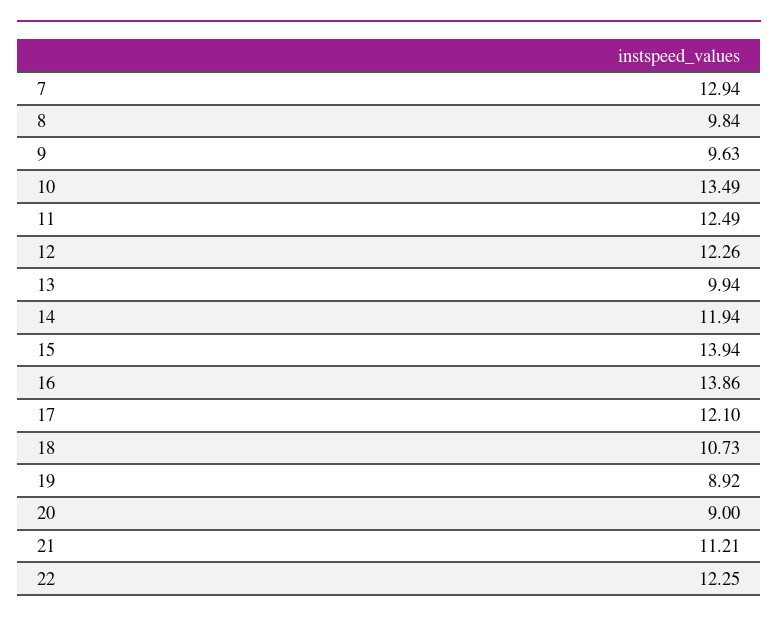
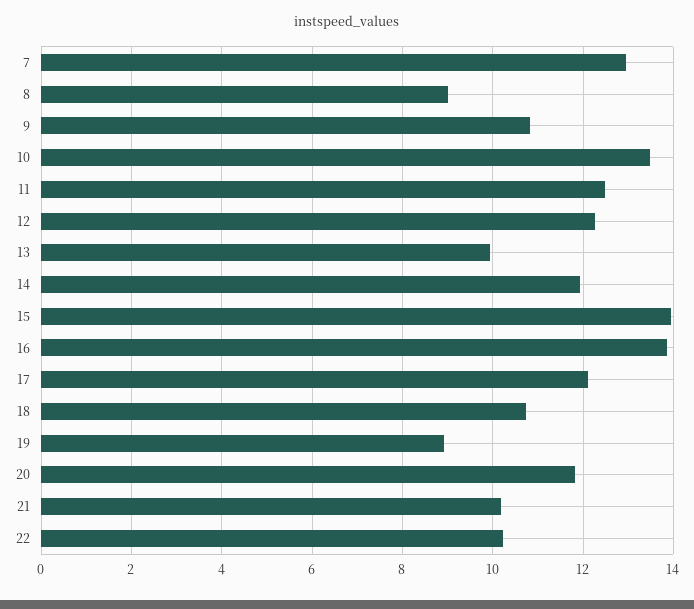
  {
    "7": 12.94,
-   "8": 9.84,
+   "8": 9,
-   "9": 9.63,
+   "9": 10.8,
    "10": 13.49,
    "11": 12.49,
    "12": 12.26,
    "13": 9.94,
    "14": 11.94,
    "15": 13.94,
    "16": 13.86,
    "17": 12.1,
    "18": 10.73,
    "19": 8.92,
-   "20": 9,
+   "20": 11.8,
-   "21": 11.21,
+   "21": 10.2,
-   "22": 12.25
+   "22": 10.2
  }

